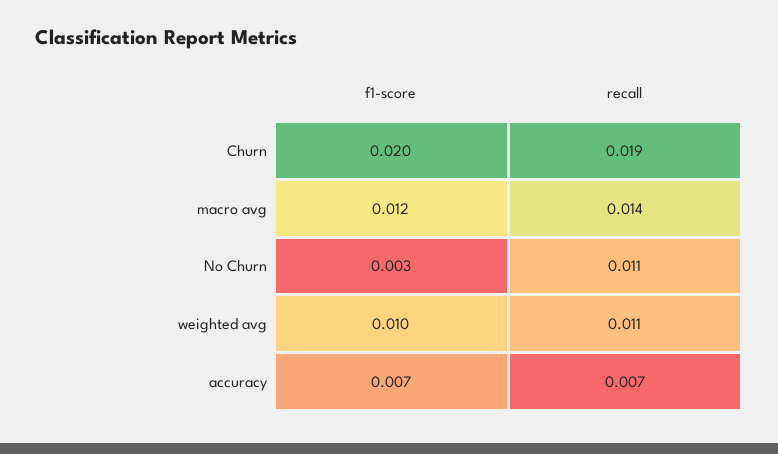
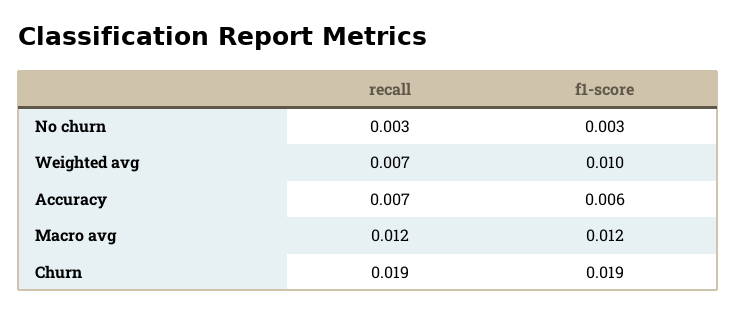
  {
    "f1-score": {
-     "Churn": 0.02,
+     "Churn": 0.019,
      "macro avg": 0.012,
      "No Churn": 0.003,
      "weighted avg": 0.01,
-     "accuracy": 0.007
+     "accuracy": 0.006
    },
    "recall": {
      "Churn": 0.019,
-     "macro avg": 0.014,
+     "macro avg": 0.012,
-     "No Churn": 0.011,
+     "No Churn": 0.003,
-     "weighted avg": 0.011,
+     "weighted avg": 0.007,
      "accuracy": 0.007
    }
  }

